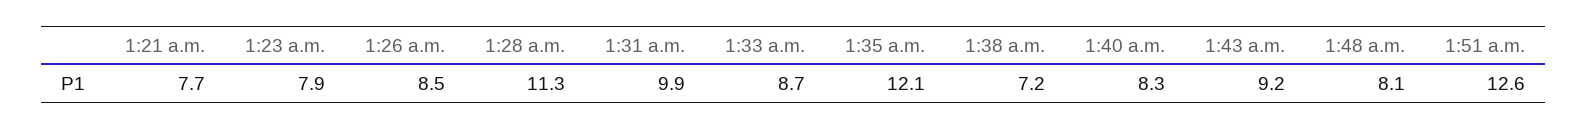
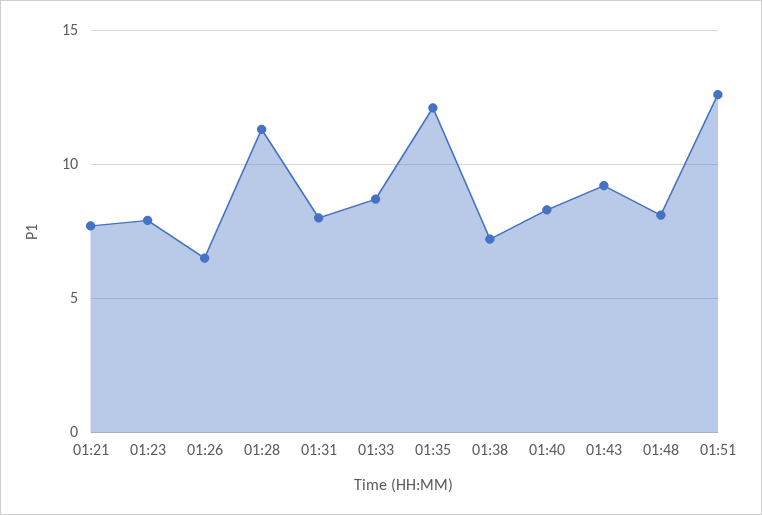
  {
    "1:21 a.m.": 7.7,
    "1:23 a.m.": 7.9,
-   "1:26 a.m.": 8.5,
+   "1:26 a.m.": 6.5,
    "1:28 a.m.": 11.3,
-   "1:31 a.m.": 9.9,
+   "1:31 a.m.": 8,
    "1:33 a.m.": 8.7,
    "1:35 a.m.": 12.1,
    "1:38 a.m.": 7.2,
    "1:40 a.m.": 8.3,
    "1:43 a.m.": 9.2,
    "1:48 a.m.": 8.1,
    "1:51 a.m.": 12.6
  }

